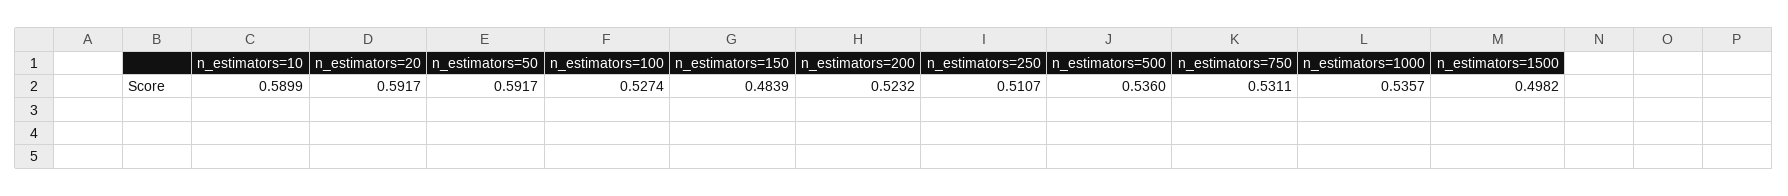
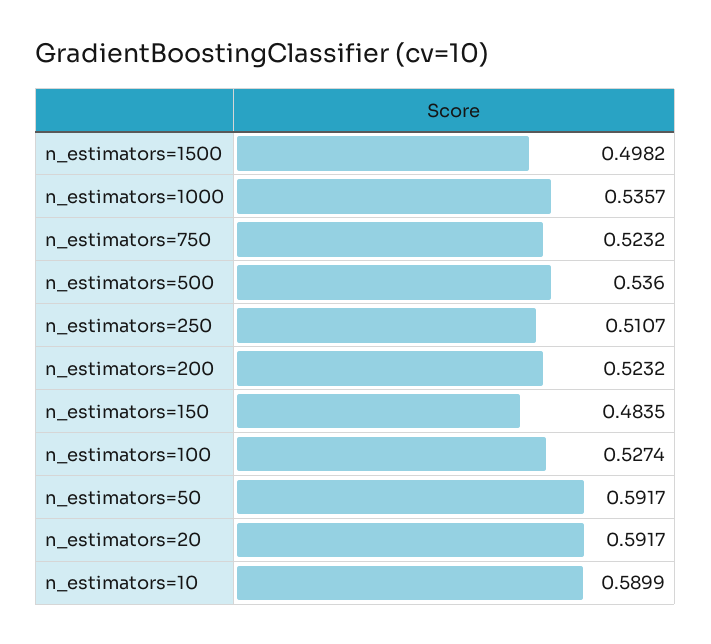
  {
    "n_estimators=10": 0.5899,
    "n_estimators=20": 0.5917,
    "n_estimators=50": 0.5917,
    "n_estimators=100": 0.5274,
-   "n_estimators=150": 0.4839,
+   "n_estimators=150": 0.4835,
    "n_estimators=200": 0.5232,
    "n_estimators=250": 0.5107,
    "n_estimators=500": 0.536,
-   "n_estimators=750": 0.5311,
+   "n_estimators=750": 0.5232,
    "n_estimators=1000": 0.5357,
    "n_estimators=1500": 0.4982
  }

